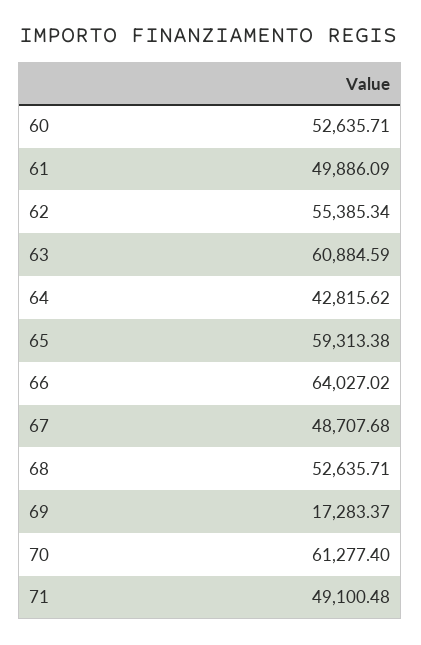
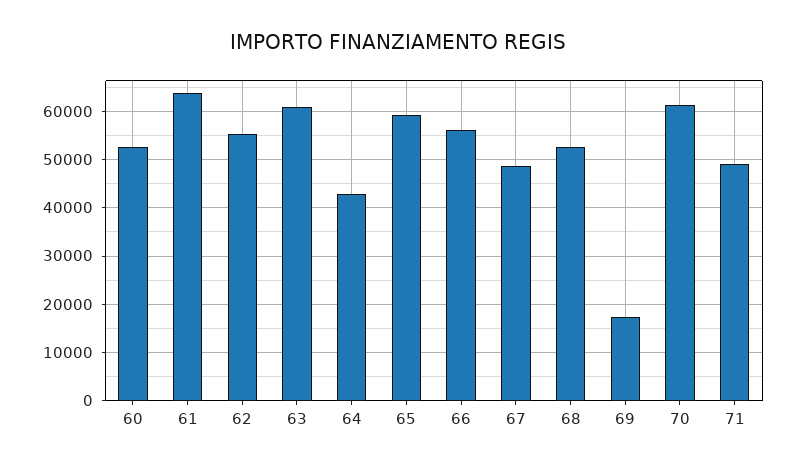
  {
    "60": 52635.71,
-   "61": 49886.09,
+   "61": 64000,
    "62": 55385.34,
    "63": 60884.59,
    "64": 42815.62,
    "65": 59313.38,
-   "66": 64027.02,
+   "66": 56000,
    "67": 48707.68,
    "68": 52635.71,
    "69": 17283.37,
    "70": 61277.4,
    "71": 49100.48
  }

